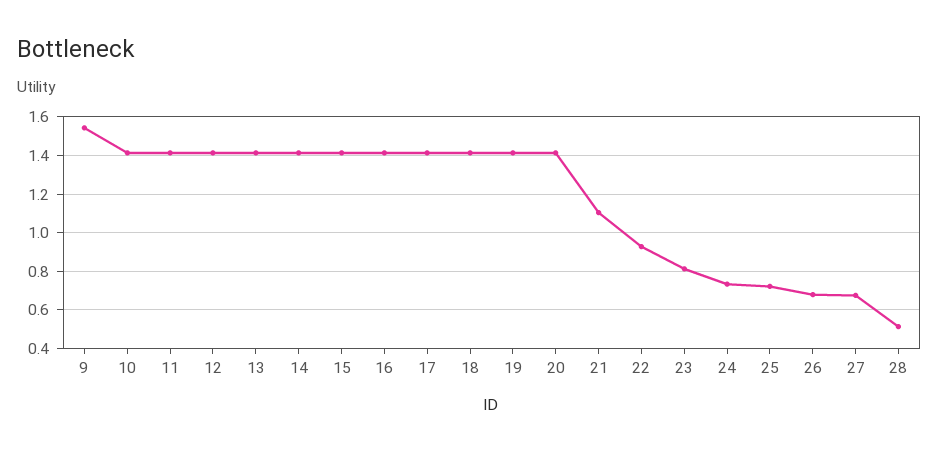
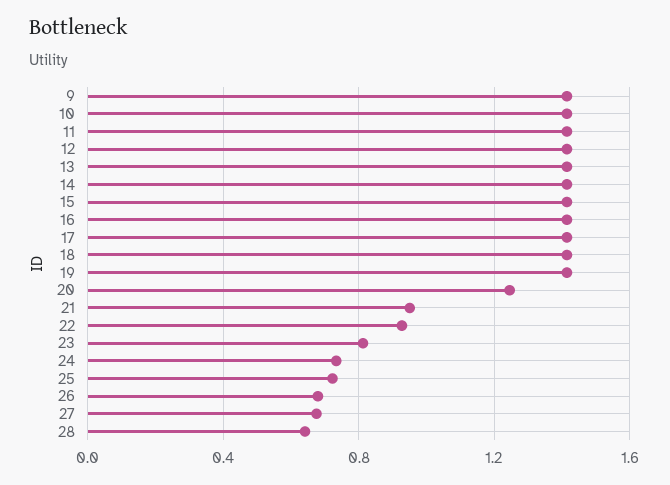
  {
-   "9": 1.55,
+   "9": 1.4,
    "10": 1.4,
    "11": 1.4,
    "12": 1.4,
    "13": 1.4,
    "14": 1.4,
    "15": 1.4,
    "16": 1.4,
    "17": 1.4,
    "18": 1.4,
    "19": 1.4,
-   "20": 1.4,
+   "20": 1.25,
-   "21": 1.1,
+   "21": 0.95,
    "22": 0.95,
    "23": 0.8,
    "24": 0.75,
    "25": 0.7,
    "26": 0.7,
    "27": 0.7,
-   "28": 0.5
+   "28": 0.65
  }

